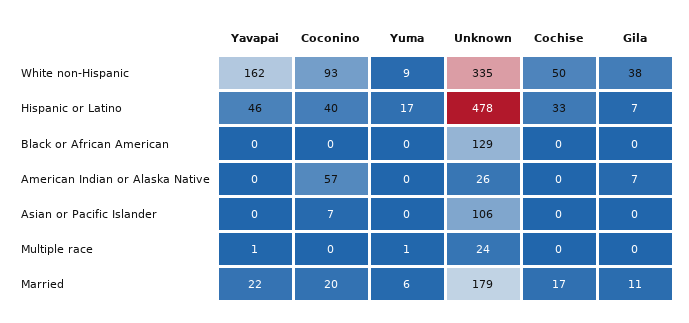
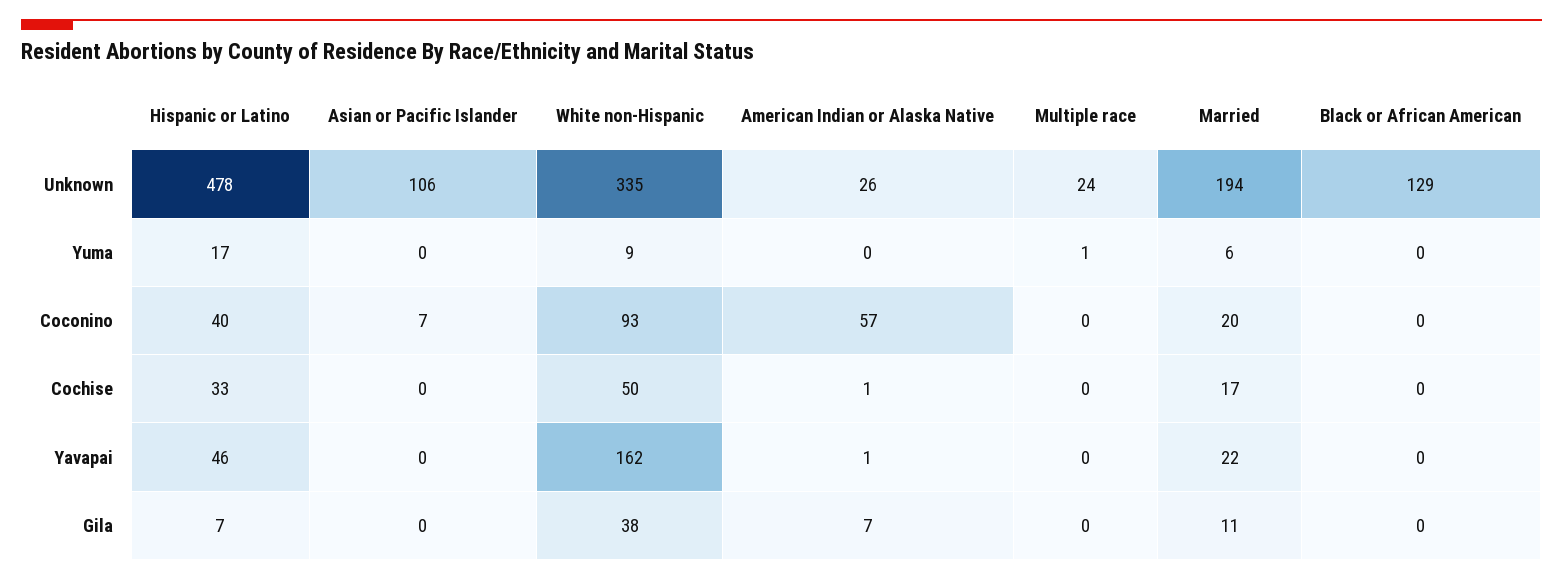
  {
    "Yavapai": {
      "White non-Hispanic": 162,
      "Hispanic or Latino": 46,
      "Black or African American": 0,
-     "American Indian or Alaska Native": 0,
+     "American Indian or Alaska Native": 1,
      "Asian or Pacific Islander": 0,
-     "Multiple race": 1,
+     "Multiple race": 0,
      "Married": 22
    },
    "Coconino": {
      "White non-Hispanic": 93,
      "Hispanic or Latino": 40,
      "Black or African American": 0,
      "American Indian or Alaska Native": 57,
      "Asian or Pacific Islander": 7,
      "Multiple race": 0,
      "Married": 20
    },
    "Yuma": {
      "White non-Hispanic": 9,
      "Hispanic or Latino": 17,
      "Black or African American": 0,
      "American Indian or Alaska Native": 0,
      "Asian or Pacific Islander": 0,
      "Multiple race": 1,
      "Married": 6
    },
    "Unknown": {
      "White non-Hispanic": 335,
      "Hispanic or Latino": 478,
      "Black or African American": 129,
      "American Indian or Alaska Native": 26,
      "Asian or Pacific Islander": 106,
      "Multiple race": 24,
-     "Married": 179
+     "Married": 194
    },
    "Cochise": {
      "White non-Hispanic": 50,
      "Hispanic or Latino": 33,
      "Black or African American": 0,
-     "American Indian or Alaska Native": 0,
+     "American Indian or Alaska Native": 1,
      "Asian or Pacific Islander": 0,
      "Multiple race": 0,
      "Married": 17
    },
    "Gila": {
      "White non-Hispanic": 38,
      "Hispanic or Latino": 7,
      "Black or African American": 0,
      "American Indian or Alaska Native": 7,
      "Asian or Pacific Islander": 0,
      "Multiple race": 0,
      "Married": 11
    }
  }

